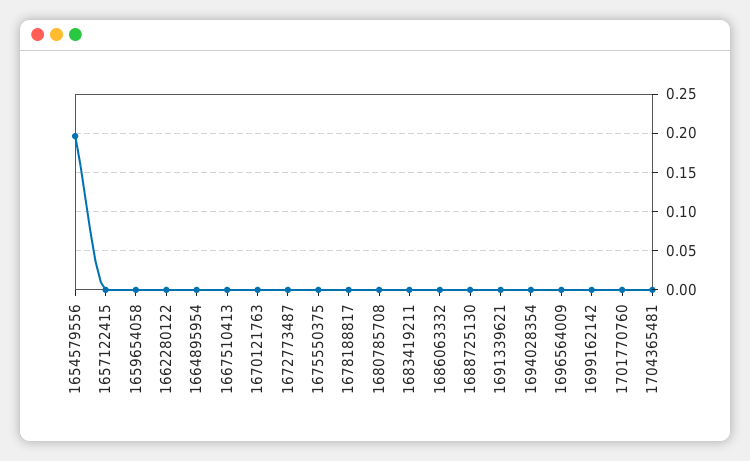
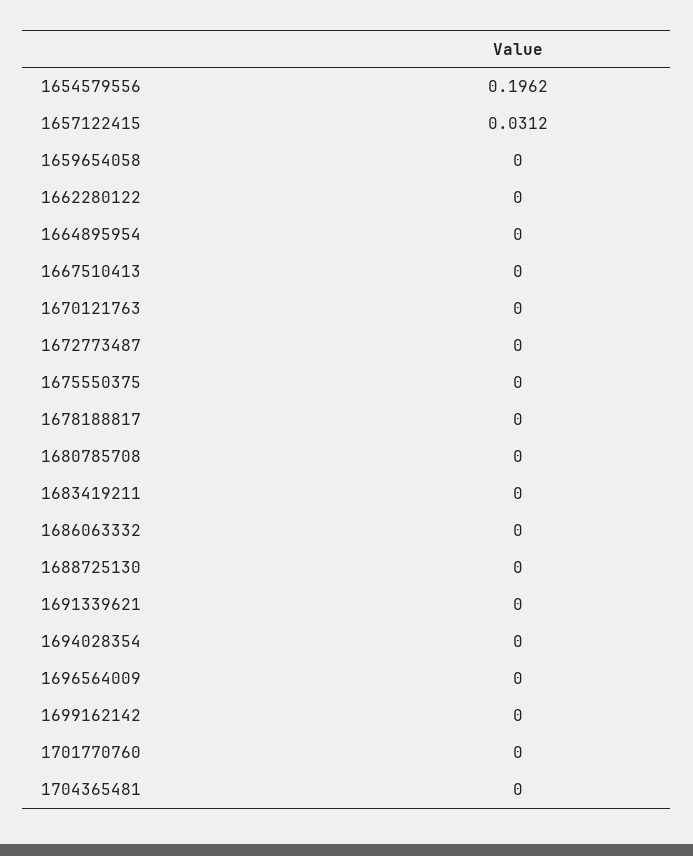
  {
    "1654579556": 0.1962,
-   "1657122415": 0,
+   "1657122415": 0.0312,
    "1659654058": 0,
    "1662280122": 0,
    "1664895954": 0,
    "1667510413": 0,
    "1670121763": 0,
    "1672773487": 0,
    "1675550375": 0,
    "1678188817": 0,
    "1680785708": 0,
    "1683419211": 0,
    "1686063332": 0,
    "1688725130": 0,
    "1691339621": 0,
    "1694028354": 0,
    "1696564009": 0,
    "1699162142": 0,
    "1701770760": 0,
    "1704365481": 0
  }

